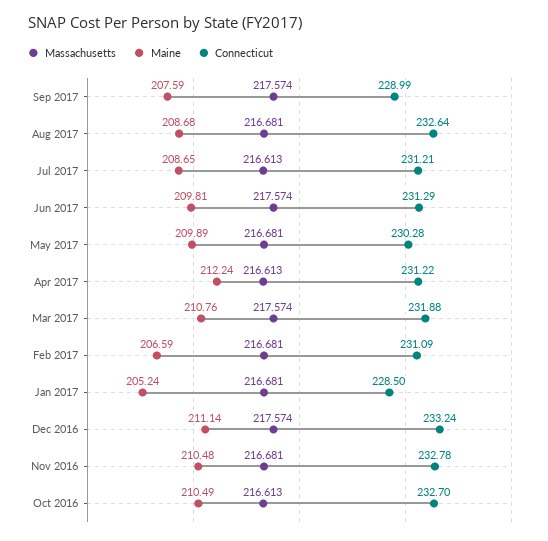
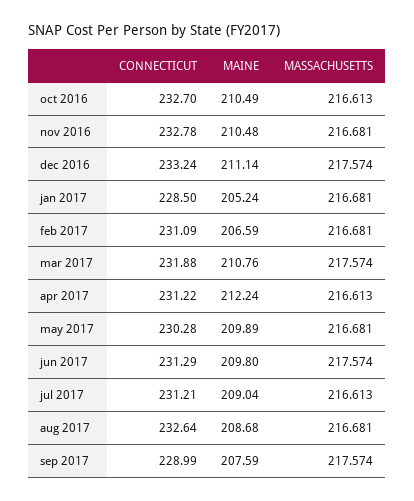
  {
    "Massachusetts": {
      "Sep 2017": 217.574,
      "Aug 2017": 216.681,
      "Jul 2017": 216.613,
      "Jun 2017": 217.574,
      "May 2017": 216.681,
      "Apr 2017": 216.613,
      "Mar 2017": 217.574,
      "Feb 2017": 216.681,
      "Jan 2017": 216.681,
      "Dec 2016": 217.574,
      "Nov 2016": 216.681,
      "Oct 2016": 216.613
    },
    "Maine": {
      "Sep 2017": 207.59,
      "Aug 2017": 208.68,
-     "Jul 2017": 208.65,
+     "Jul 2017": 209.04,
-     "Jun 2017": 209.81,
+     "Jun 2017": 209.8,
      "May 2017": 209.89,
      "Apr 2017": 212.24,
      "Mar 2017": 210.76,
      "Feb 2017": 206.59,
      "Jan 2017": 205.24,
      "Dec 2016": 211.14,
      "Nov 2016": 210.48,
      "Oct 2016": 210.49
    },
    "Connecticut": {
      "Sep 2017": 228.99,
      "Aug 2017": 232.64,
      "Jul 2017": 231.21,
      "Jun 2017": 231.29,
      "May 2017": 230.28,
      "Apr 2017": 231.22,
      "Mar 2017": 231.88,
      "Feb 2017": 231.09,
      "Jan 2017": 228.5,
      "Dec 2016": 233.24,
      "Nov 2016": 232.78,
      "Oct 2016": 232.7
    }
  }

